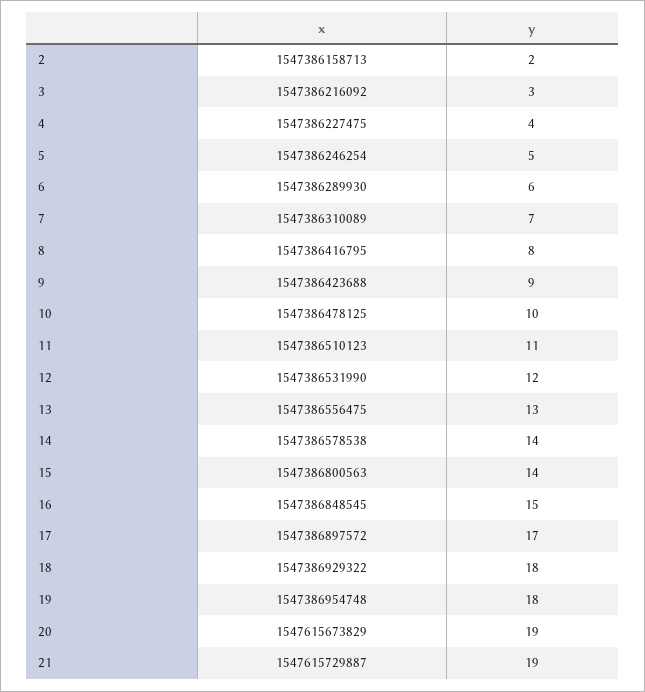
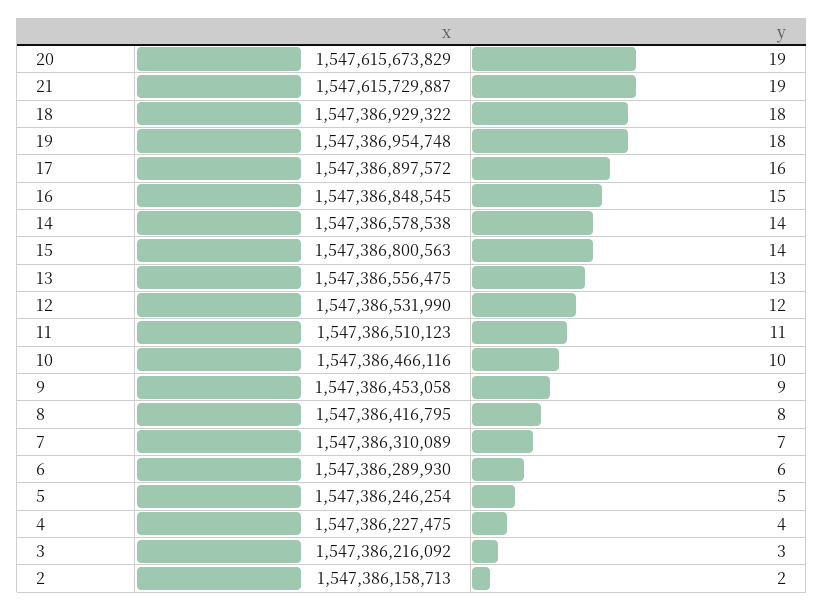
  {
    "x": {
      "2": 1547386158713,
      "3": 1547386216092,
      "4": 1547386227475,
      "5": 1547386246254,
      "6": 1547386289930,
      "7": 1547386310089,
      "8": 1547386416795,
-     "9": 1547386423688,
+     "9": 1547386453058,
-     "10": 1547386478125,
+     "10": 1547386466116,
      "11": 1547386510123,
      "12": 1547386531990,
      "13": 1547386556475,
      "14": 1547386578538,
      "15": 1547386800563,
      "16": 1547386848545,
      "17": 1547386897572,
      "18": 1547386929322,
      "19": 1547386954748,
      "20": 1547615673829,
      "21": 1547615729887
    },
    "y": {
      "2": 2,
      "3": 3,
      "4": 4,
      "5": 5,
      "6": 6,
      "7": 7,
      "8": 8,
      "9": 9,
      "10": 10,
      "11": 11,
      "12": 12,
      "13": 13,
      "14": 14,
      "15": 14,
      "16": 15,
-     "17": 17,
+     "17": 16,
      "18": 18,
      "19": 18,
      "20": 19,
      "21": 19
    }
  }

